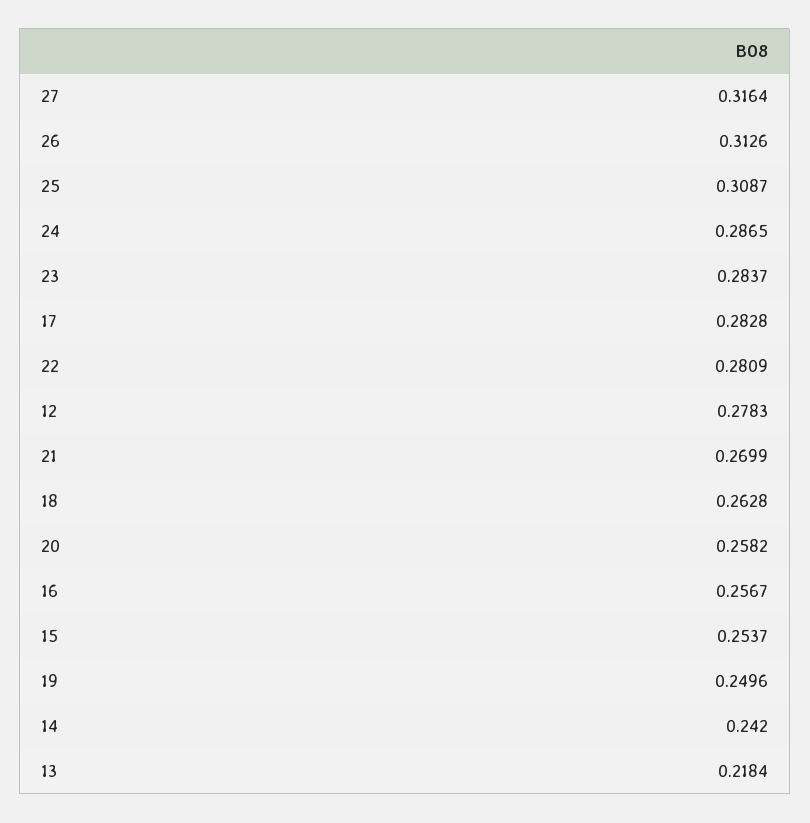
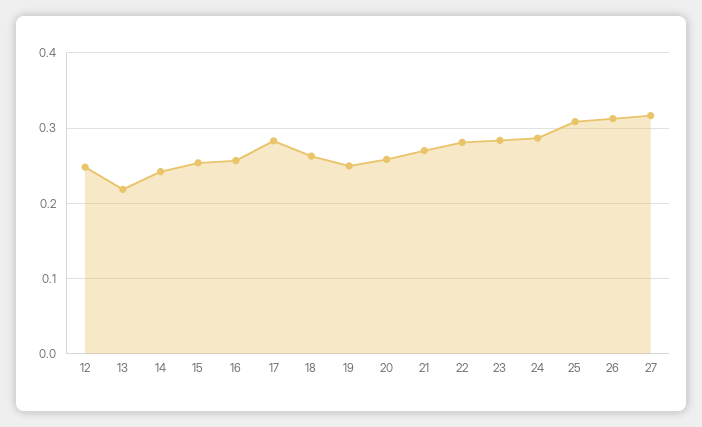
  {
    "27": 0.3164,
    "26": 0.3126,
    "25": 0.3087,
    "24": 0.2865,
    "23": 0.2837,
    "17": 0.2828,
    "22": 0.2809,
-   "12": 0.2783,
+   "12": 0.25,
    "21": 0.2699,
    "18": 0.2628,
    "20": 0.2582,
    "16": 0.2567,
    "15": 0.2537,
    "19": 0.2496,
    "14": 0.242,
    "13": 0.2184
  }

